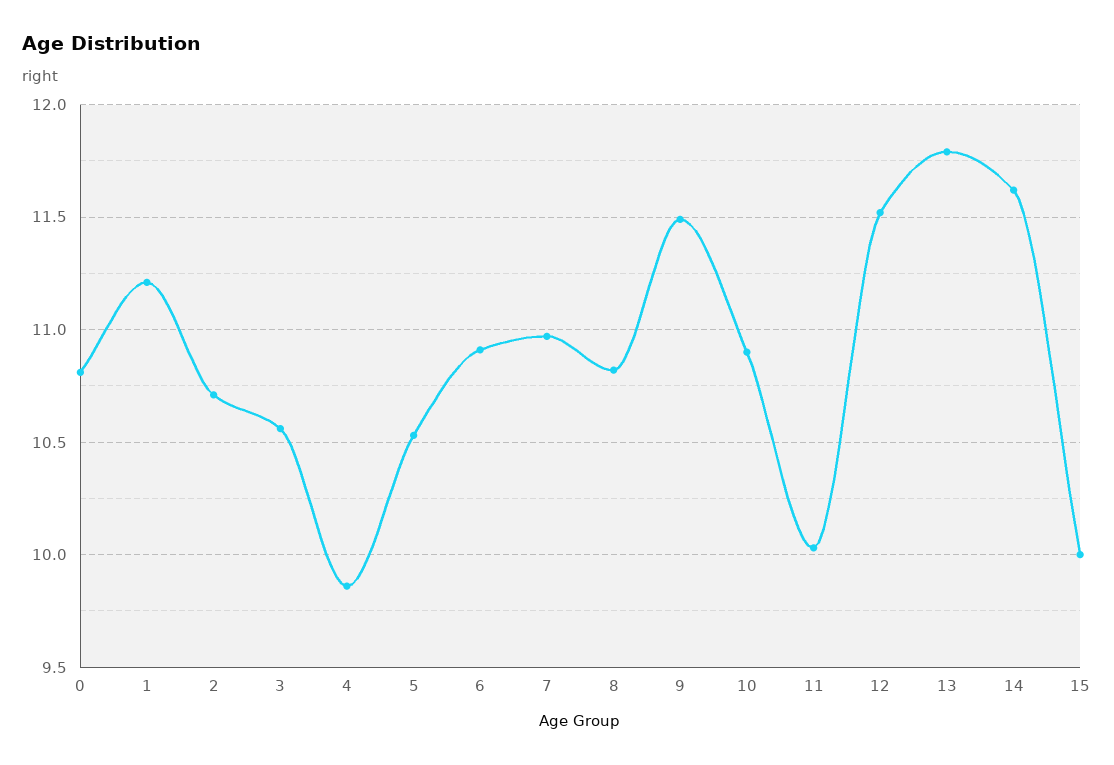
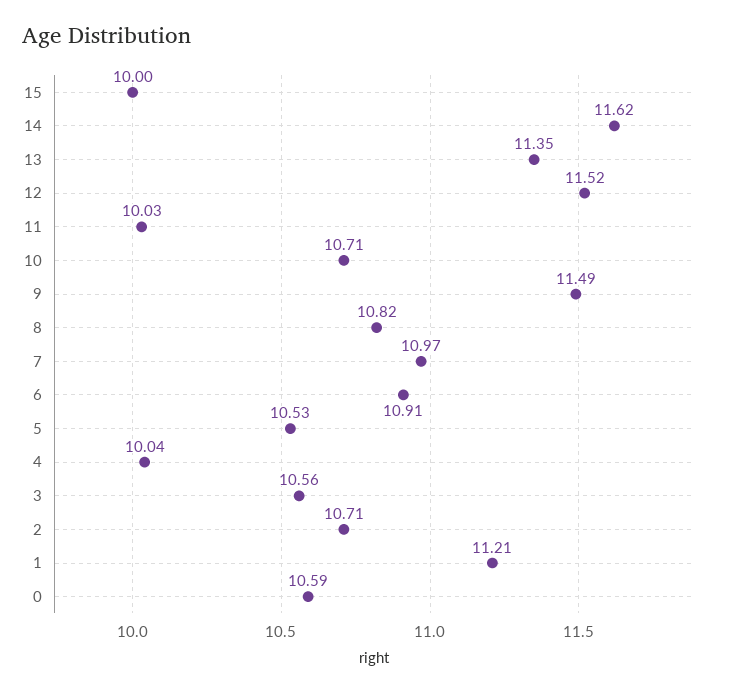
  {
-   "0": 10.8,
+   "0": 10.59,
    "1": 11.21,
    "2": 10.71,
    "3": 10.56,
-   "4": 9.85,
+   "4": 10.04,
    "5": 10.53,
    "6": 10.91,
    "7": 10.97,
    "8": 10.82,
    "9": 11.49,
-   "10": 10.9,
+   "10": 10.71,
    "11": 10.03,
    "12": 11.52,
-   "13": 11.8,
+   "13": 11.35,
    "14": 11.62,
    "15": 10
  }

